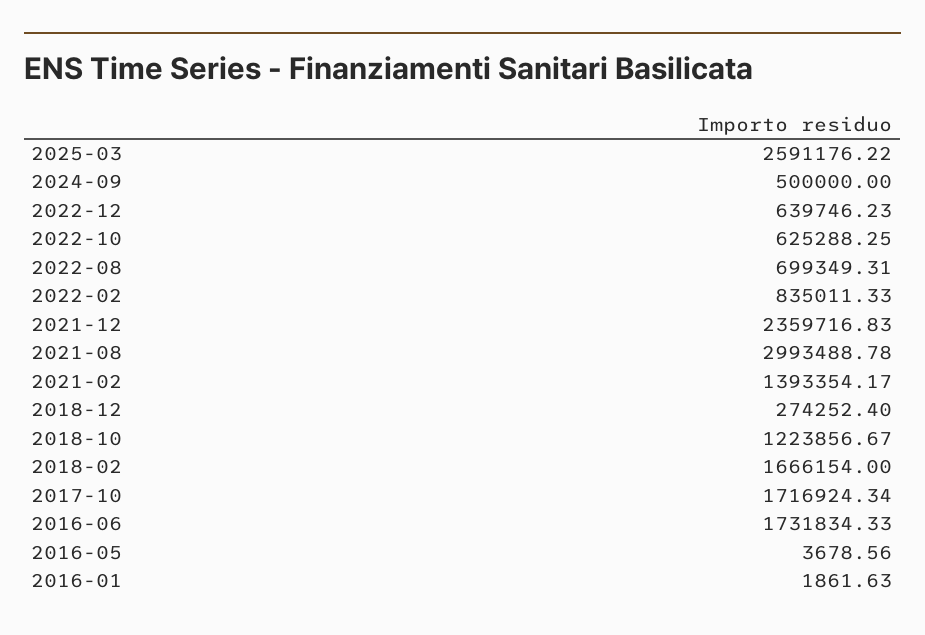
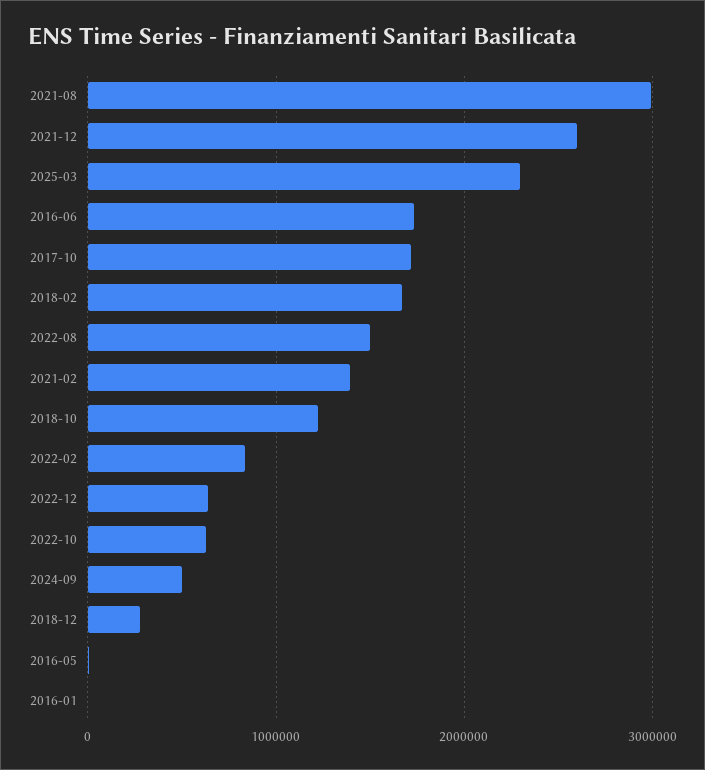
  {
-   "2025-03": 2591176.22,
+   "2025-03": 2300000,
    "2024-09": 500000,
    "2022-12": 639746.23,
    "2022-10": 625288.25,
-   "2022-08": 699349.31,
+   "2022-08": 1500000,
    "2022-02": 835011.33,
-   "2021-12": 2359716.83,
+   "2021-12": 2600000,
    "2021-08": 2993488.78,
    "2021-02": 1393354.17,
    "2018-12": 274252.4,
    "2018-10": 1223856.67,
    "2018-02": 1666154,
    "2017-10": 1716924.34,
    "2016-06": 1731834.33,
    "2016-05": 3678.56,
    "2016-01": 1861.63
  }

